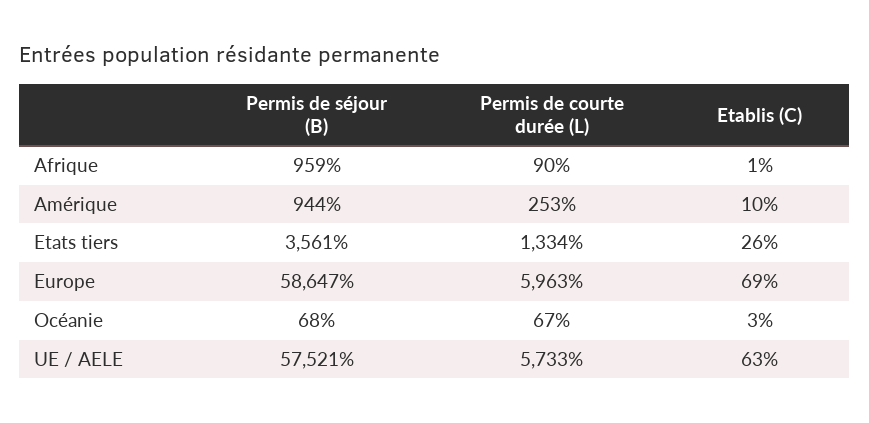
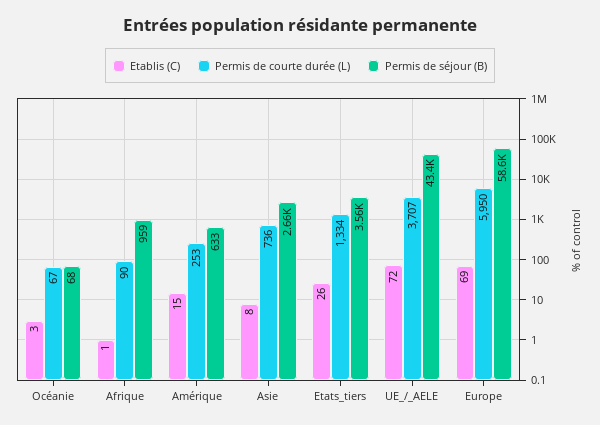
  {
    "Permis de séjour (B)": {
      "Afrique": 959,
-     "Amérique": 944,
+     "Amérique": 633,
      "Etats tiers": 3561,
      "Europe": 58647,
      "Océanie": 68,
-     "UE / AELE": 57521
+     "UE / AELE": 43400,
+     "Asie": 2660
    },
    "Permis de courte durée (L)": {
      "Afrique": 90,
      "Amérique": 253,
      "Etats tiers": 1334,
-     "Europe": 5963,
+     "Europe": 5950,
      "Océanie": 67,
-     "UE / AELE": 5733
+     "UE / AELE": 3707,
+     "Asie": 736
    },
    "Etablis (C)": {
      "Afrique": 1,
-     "Amérique": 10,
+     "Amérique": 15,
      "Etats tiers": 26,
      "Europe": 69,
      "Océanie": 3,
-     "UE / AELE": 63
+     "UE / AELE": 72,
+     "Asie": 8
    }
  }

